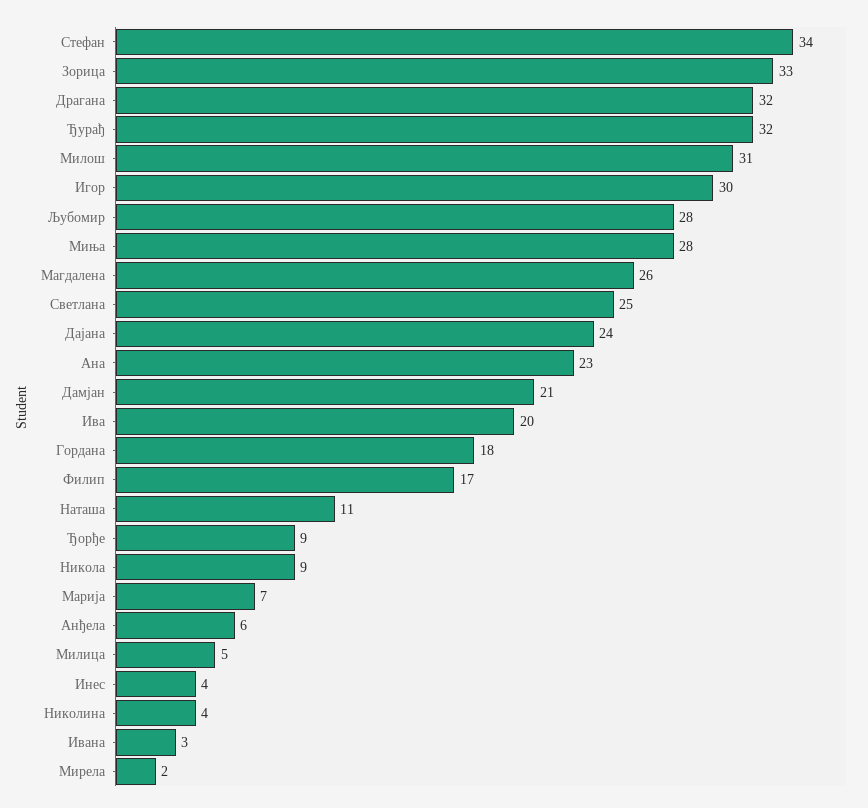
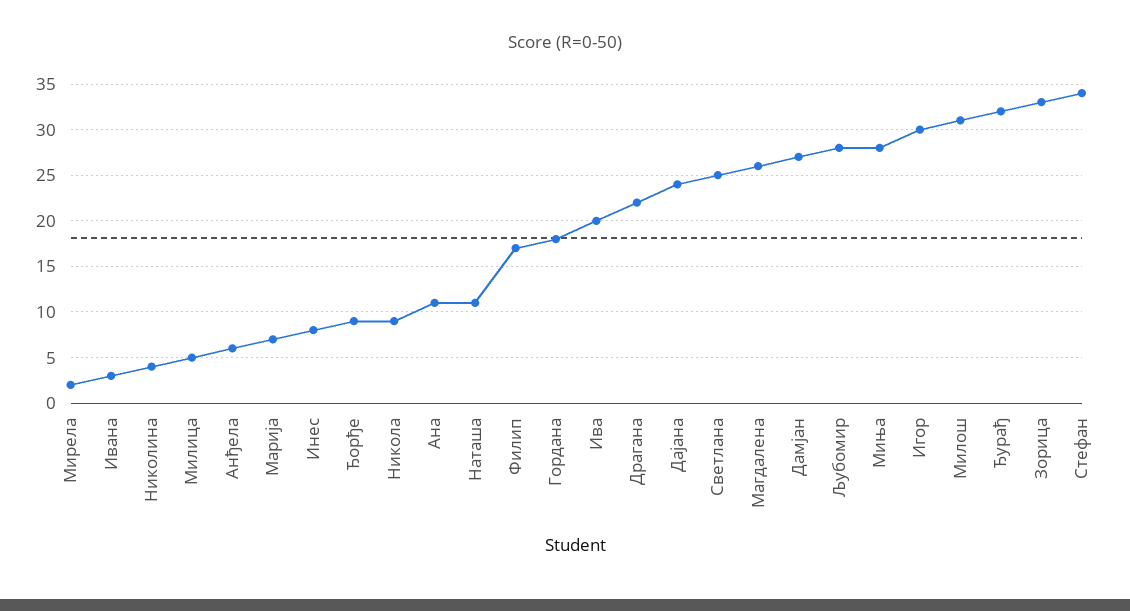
  {
    "Стефан": 34,
    "Зорица": 33,
-   "Драгана": 32,
+   "Драгана": 22,
    "Ђурађ": 32,
    "Милош": 31,
    "Игор": 30,
    "Љубомир": 28,
    "Миња": 28,
    "Магдалена": 26,
    "Светлана": 25,
    "Дајана": 24,
-   "Ана": 23,
+   "Ана": 11,
-   "Дамјан": 21,
+   "Дамјан": 27,
    "Ива": 20,
    "Гордана": 18,
    "Филип": 17,
    "Наташа": 11,
    "Ђорђе": 9,
    "Никола": 9,
    "Марија": 7,
    "Анђела": 6,
    "Милица": 5,
-   "Инес": 4,
+   "Инес": 8,
    "Николина": 4,
    "Ивана": 3,
    "Мирела": 2
  }

